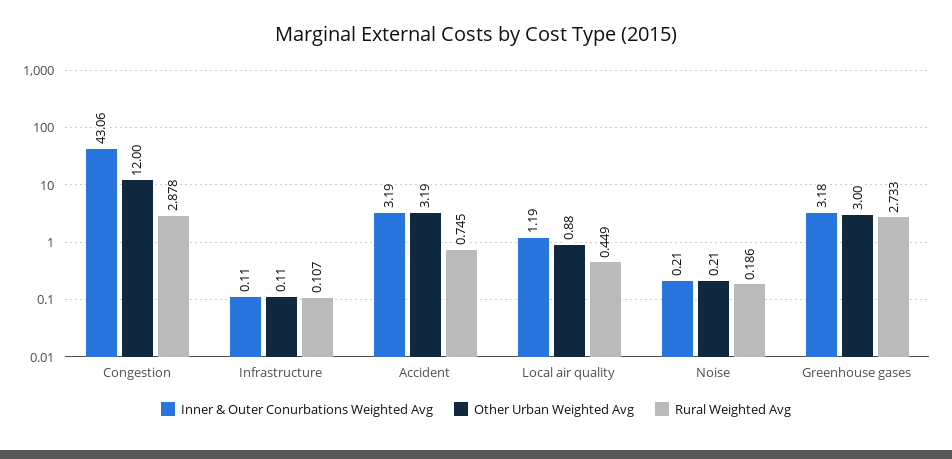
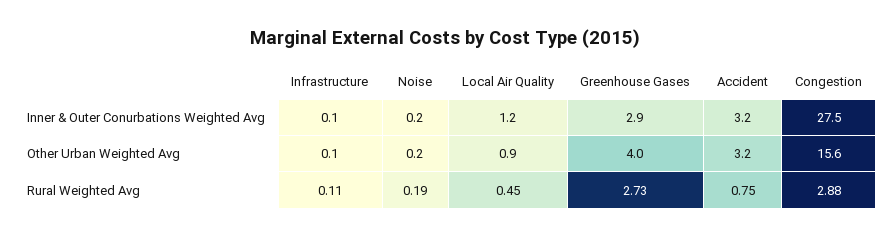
  {
    "Inner & Outer Conurbations Weighted Avg": {
-     "Congestion": 43.06,
+     "Congestion": 27.5,
      "Infrastructure": 0.11,
      "Accident": 3.19,
      "Local air quality": 1.19,
      "Noise": 0.21,
-     "Greenhouse gases": 3.18
+     "Greenhouse gases": 2.9
    },
    "Other Urban Weighted Avg": {
-     "Congestion": 12,
+     "Congestion": 15.6,
      "Infrastructure": 0.11,
      "Accident": 3.19,
      "Local air quality": 0.88,
      "Noise": 0.21,
-     "Greenhouse gases": 3
+     "Greenhouse gases": 4
    },
    "Rural Weighted Avg": {
      "Congestion": 2.878,
      "Infrastructure": 0.107,
      "Accident": 0.745,
      "Local air quality": 0.449,
      "Noise": 0.186,
      "Greenhouse gases": 2.733
    }
  }

